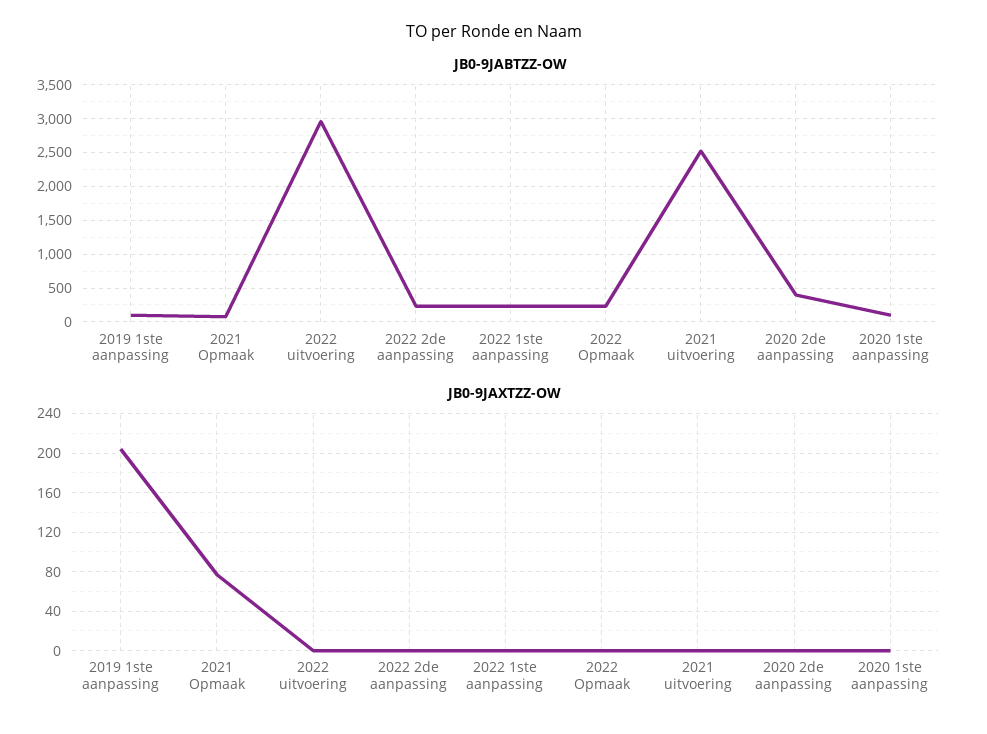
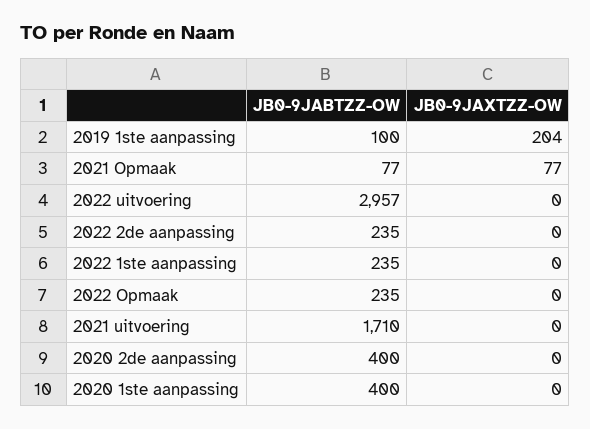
  {
    "JB0-9JABTZZ-OW": {
      "2019 1ste aanpassing": 100,
      "2021 Opmaak": 77,
      "2022 uitvoering": 2957,
      "2022 2de aanpassing": 235,
      "2022 1ste aanpassing": 235,
      "2022 Opmaak": 235,
-     "2021 uitvoering": 2500,
+     "2021 uitvoering": 1710,
      "2020 2de aanpassing": 400,
-     "2020 1ste aanpassing": 100
+     "2020 1ste aanpassing": 400
    },
    "JB0-9JAXTZZ-OW": {
      "2019 1ste aanpassing": 204,
      "2021 Opmaak": 77,
      "2022 uitvoering": 0,
      "2022 2de aanpassing": 0,
      "2022 1ste aanpassing": 0,
      "2022 Opmaak": 0,
      "2021 uitvoering": 0,
      "2020 2de aanpassing": 0,
      "2020 1ste aanpassing": 0
    }
  }

